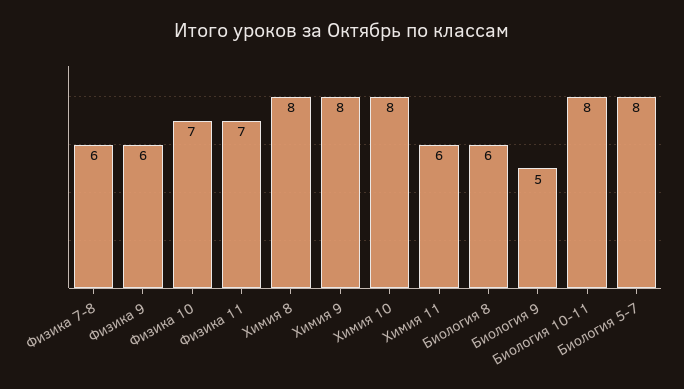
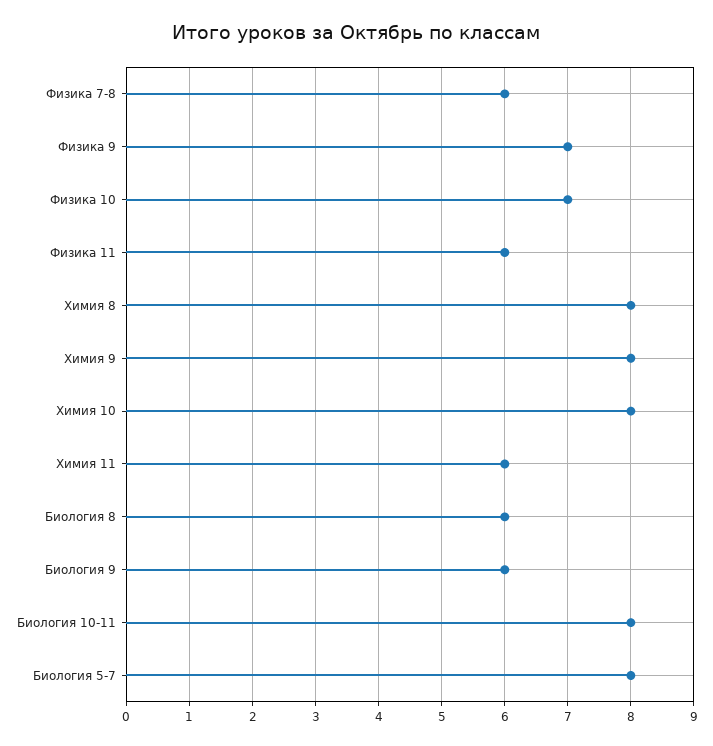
  {
    "Физика 7-8": 6,
-   "Физика 9": 6,
+   "Физика 9": 7,
    "Физика 10": 7,
-   "Физика 11": 7,
+   "Физика 11": 6,
    "Химия 8": 8,
    "Химия 9": 8,
    "Химия 10": 8,
    "Химия 11": 6,
    "Биология 8": 6,
-   "Биология 9": 5,
+   "Биология 9": 6,
    "Биология 10-11": 8,
    "Биология 5-7": 8
  }

